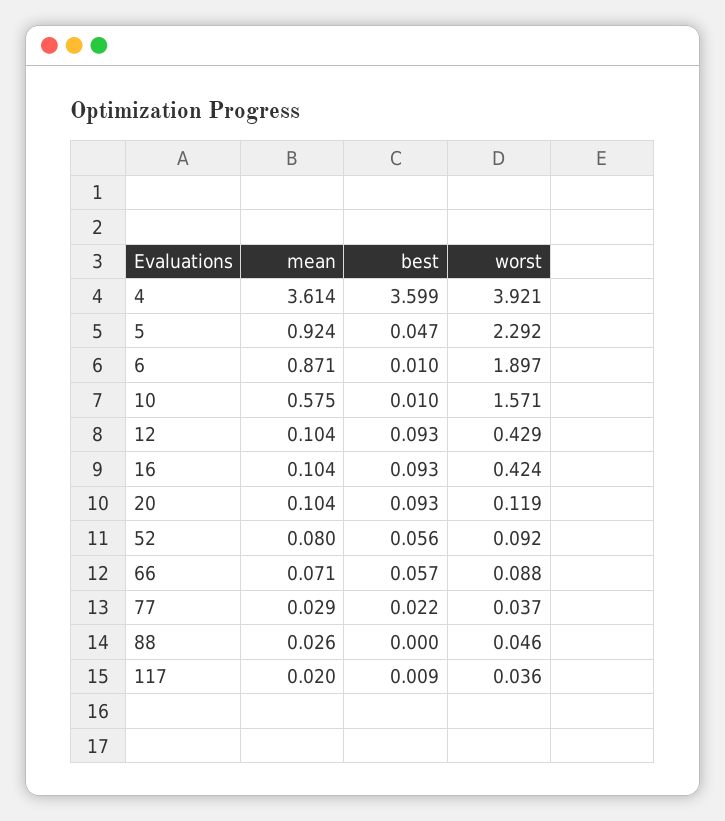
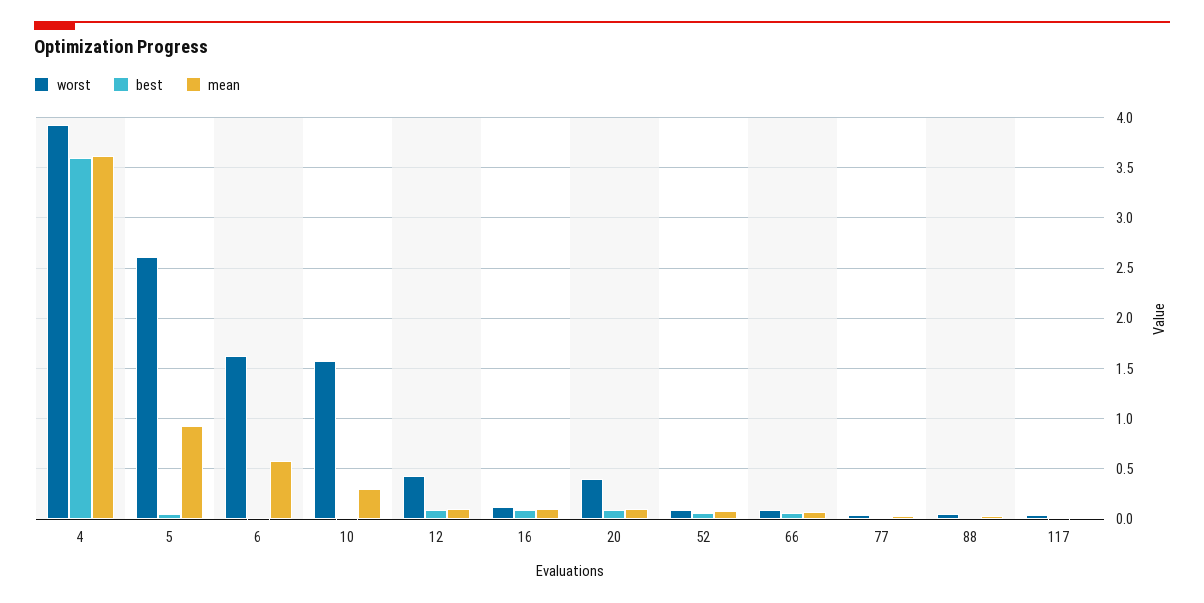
  {
    "mean": {
      "4": 3.614,
      "5": 0.924,
-     "6": 0.871,
+     "6": 0.6,
-     "10": 0.575,
+     "10": 0.3,
      "12": 0.104,
      "16": 0.104,
      "20": 0.104,
      "52": 0.08,
      "66": 0.071,
      "77": 0.029,
      "88": 0.026,
      "117": 0.02
    },
    "best": {
      "4": 3.599,
      "5": 0.047,
      "6": 0.01,
      "10": 0.01,
      "12": 0.093,
      "16": 0.093,
      "20": 0.093,
      "52": 0.056,
      "66": 0.057,
      "77": 0.022,
      "88": 0,
      "117": 0.009
    },
    "worst": {
      "4": 3.921,
-     "5": 2.292,
+     "5": 2.6,
-     "6": 1.897,
+     "6": 1.6,
      "10": 1.571,
      "12": 0.429,
-     "16": 0.424,
+     "16": 0.1,
-     "20": 0.119,
+     "20": 0.4,
      "52": 0.092,
      "66": 0.088,
      "77": 0.037,
      "88": 0.046,
      "117": 0.036
    }
  }

